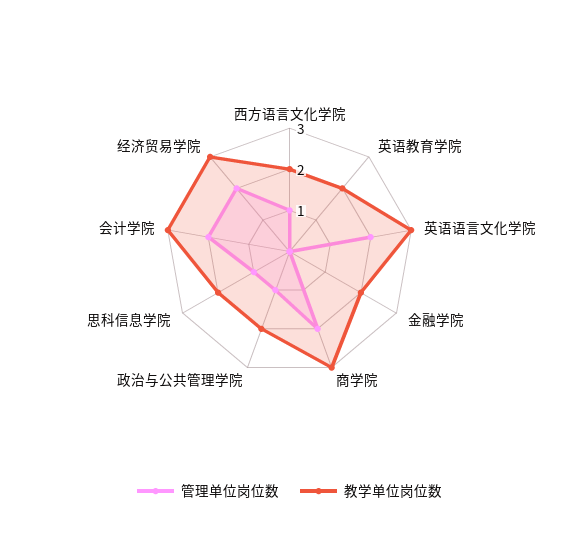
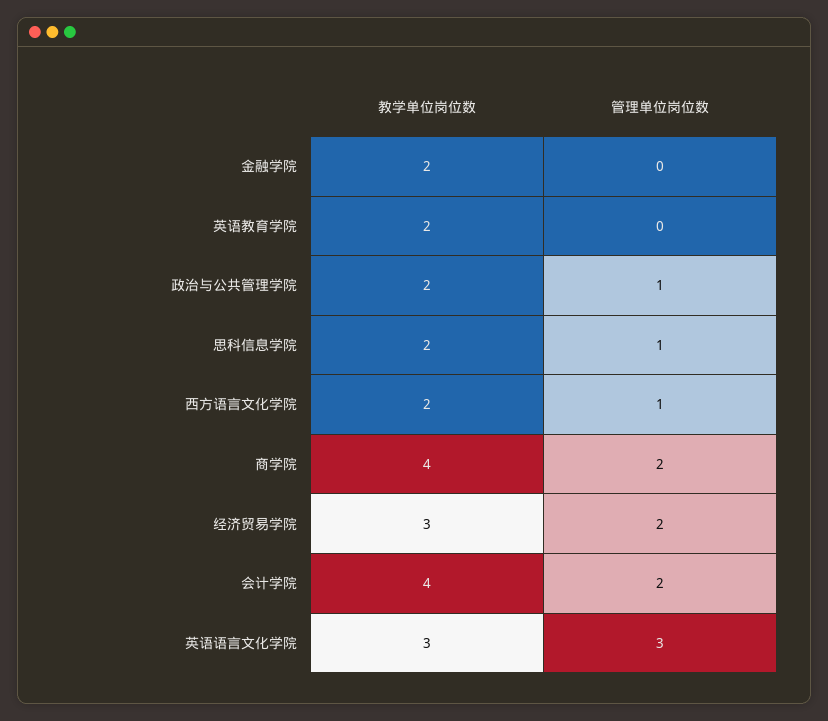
  {
    "管理单位岗位数": {
      "西方语言文化学院": 1,
      "英语教育学院": 0,
-     "英语语言文化学院": 2,
+     "英语语言文化学院": 3,
      "金融学院": 0,
      "商学院": 2,
      "政治与公共管理学院": 1,
      "思科信息学院": 1,
      "会计学院": 2,
      "经济贸易学院": 2
    },
    "教学单位岗位数": {
      "西方语言文化学院": 2,
      "英语教育学院": 2,
      "英语语言文化学院": 3,
      "金融学院": 2,
-     "商学院": 3,
+     "商学院": 4,
      "政治与公共管理学院": 2,
      "思科信息学院": 2,
-     "会计学院": 3,
+     "会计学院": 4,
      "经济贸易学院": 3
    }
  }

